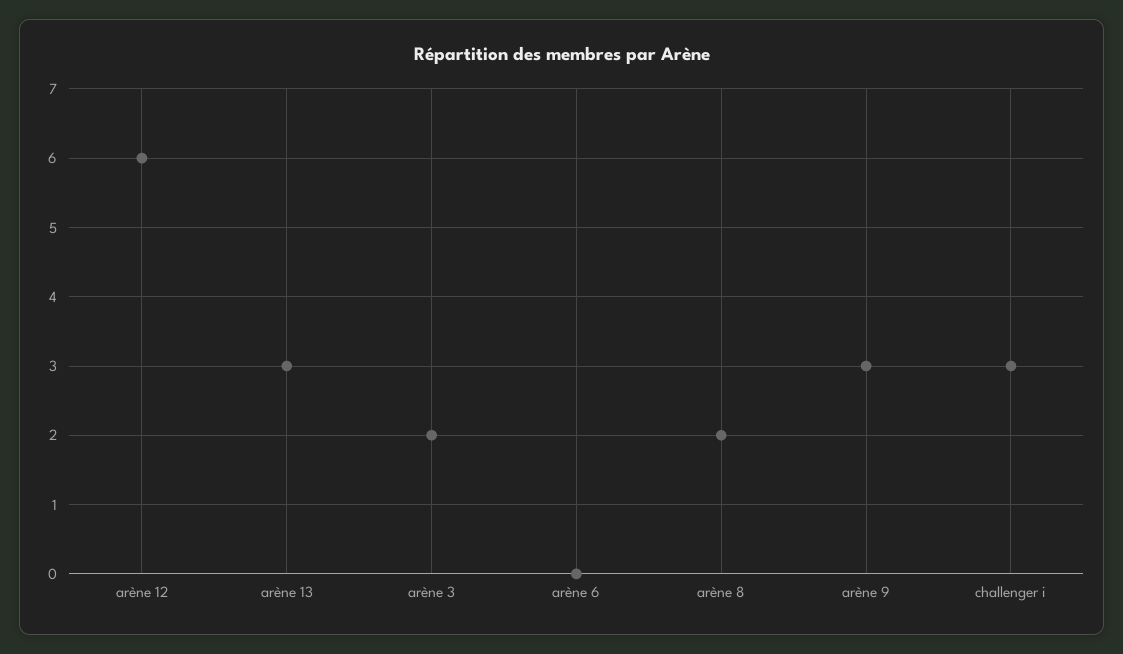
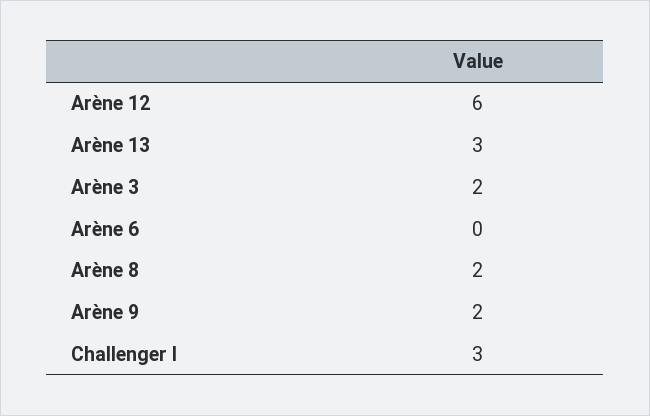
  {
    "arène 12": 6,
    "arène 13": 3,
    "arène 3": 2,
    "arène 6": 0,
    "arène 8": 2,
-   "arène 9": 3,
+   "arène 9": 2,
    "challenger i": 3
  }

